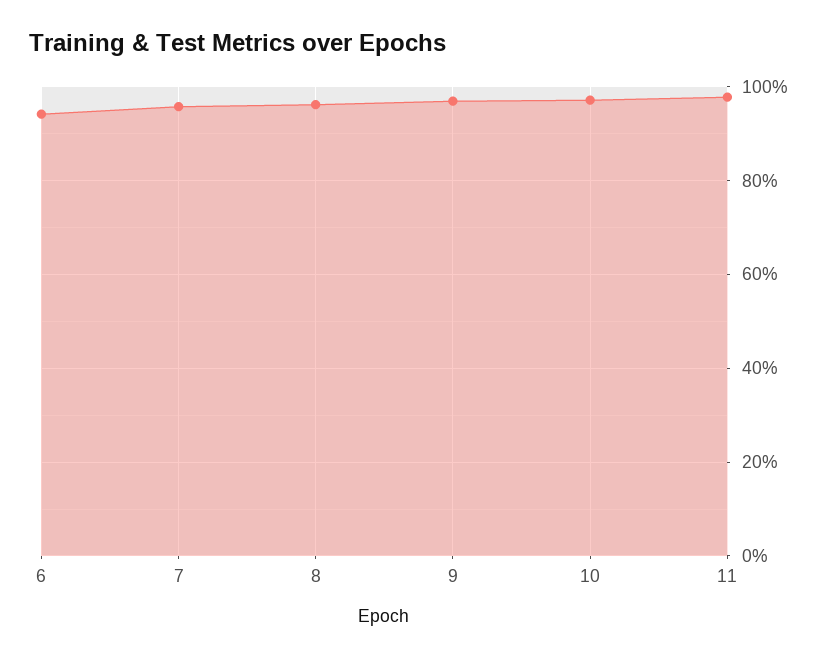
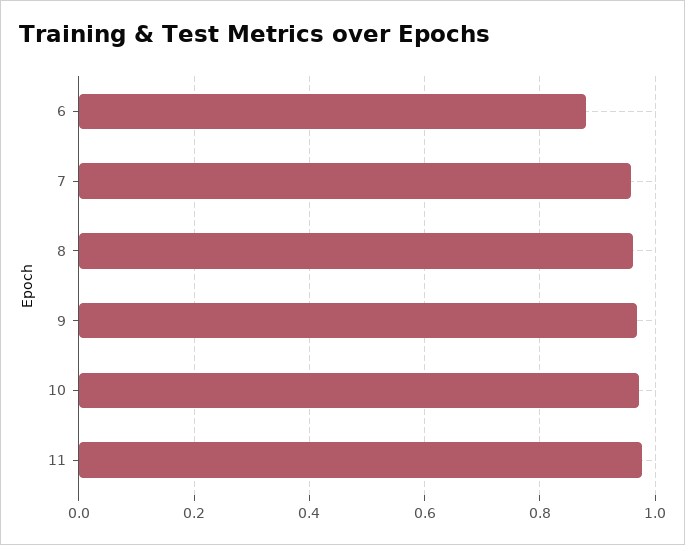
  {
-   "6": 0.94,
+   "6": 0.88,
    "7": 0.96,
    "8": 0.96,
    "9": 0.96,
    "10": 0.98,
    "11": 0.98
  }

